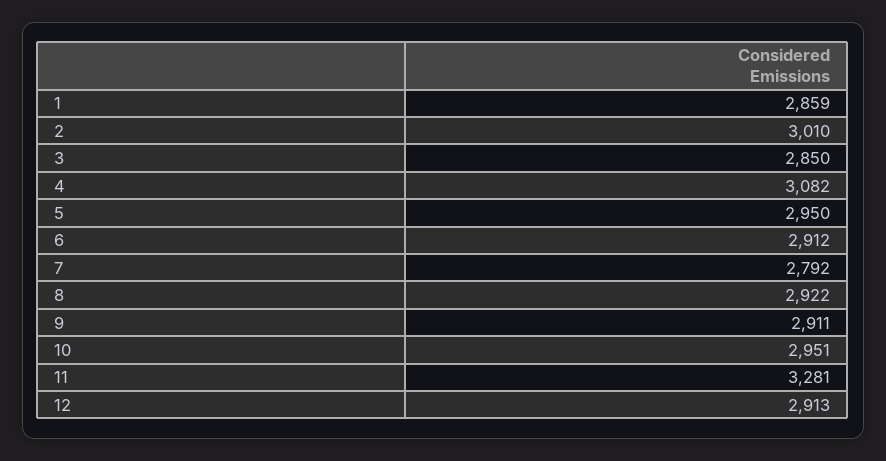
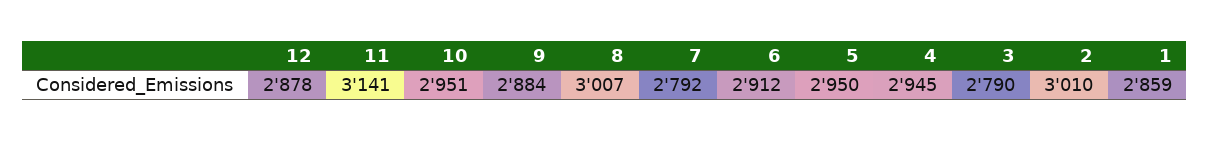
  {
    "1": 2859,
    "2": 3010,
-   "3": 2850,
+   "3": 2790,
-   "4": 3082,
+   "4": 2945,
    "5": 2950,
    "6": 2912,
    "7": 2792,
-   "8": 2922,
+   "8": 3007,
-   "9": 2911,
+   "9": 2884,
    "10": 2951,
-   "11": 3281,
+   "11": 3141,
-   "12": 2913
+   "12": 2878
  }

